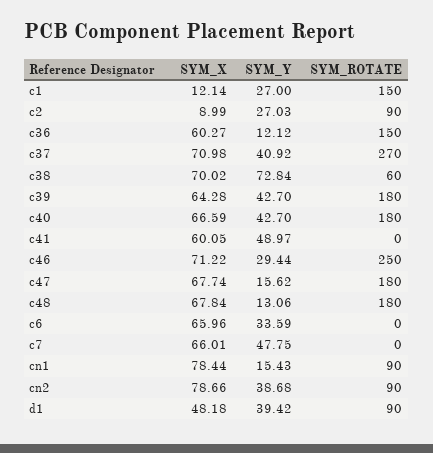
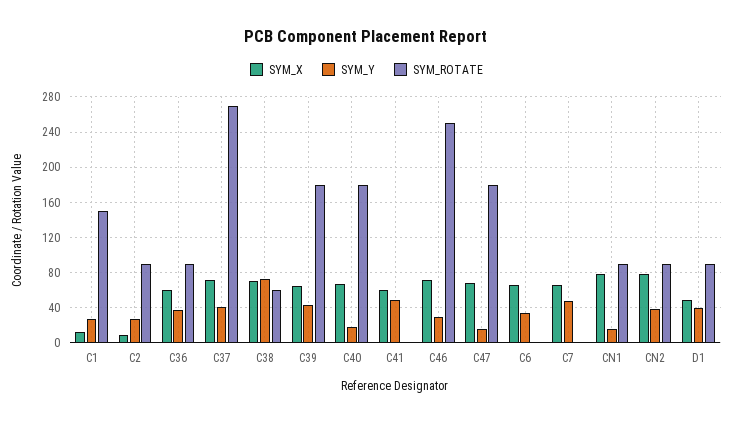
  {
    "SYM_X": {
      "c1": 12.14,
      "c2": 8.99,
      "c36": 60.27,
      "c37": 70.98,
      "c38": 70.02,
      "c39": 64.28,
      "c40": 66.59,
      "c41": 60.05,
      "c46": 71.22,
      "c47": 67.74,
-     "c48": 67.84,
      "c6": 65.96,
      "c7": 66.01,
      "cn1": 78.44,
      "cn2": 78.66,
      "d1": 48.18
    },
    "SYM_Y": {
      "c1": 27,
      "c2": 27.03,
-     "c36": 12.12,
+     "c36": 40,
      "c37": 40.92,
      "c38": 72.84,
      "c39": 42.7,
-     "c40": 42.7,
+     "c40": 20,
      "c41": 48.97,
      "c46": 29.44,
      "c47": 15.62,
-     "c48": 13.06,
      "c6": 33.59,
      "c7": 47.75,
      "cn1": 15.43,
      "cn2": 38.68,
      "d1": 39.42
    },
    "SYM_ROTATE": {
      "c1": 150,
      "c2": 90,
-     "c36": 150,
+     "c36": 90,
      "c37": 270,
      "c38": 60,
      "c39": 180,
      "c40": 180,
      "c41": 0,
      "c46": 250,
      "c47": 180,
-     "c48": 180,
      "c6": 0,
      "c7": 0,
      "cn1": 90,
      "cn2": 90,
      "d1": 90
    }
  }

